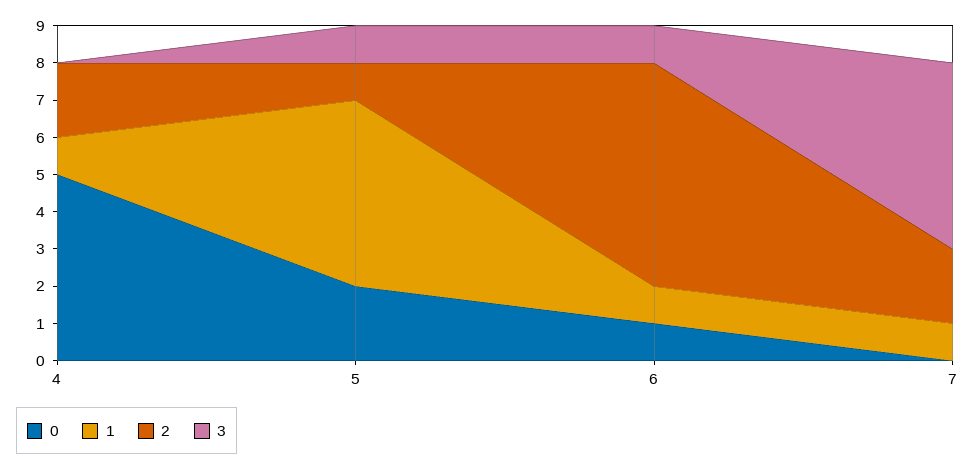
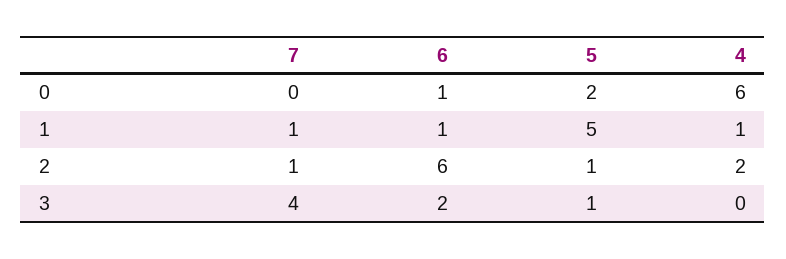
  {
    "0": {
-     "4": 5,
+     "4": 6,
      "5": 2,
      "6": 1,
      "7": 0
    },
    "1": {
      "4": 1,
      "5": 5,
      "6": 1,
      "7": 1
    },
    "2": {
      "4": 2,
      "5": 1,
      "6": 6,
-     "7": 2
+     "7": 1
    },
    "3": {
      "4": 0,
      "5": 1,
-     "6": 1,
+     "6": 2,
-     "7": 5
+     "7": 4
    }
  }

